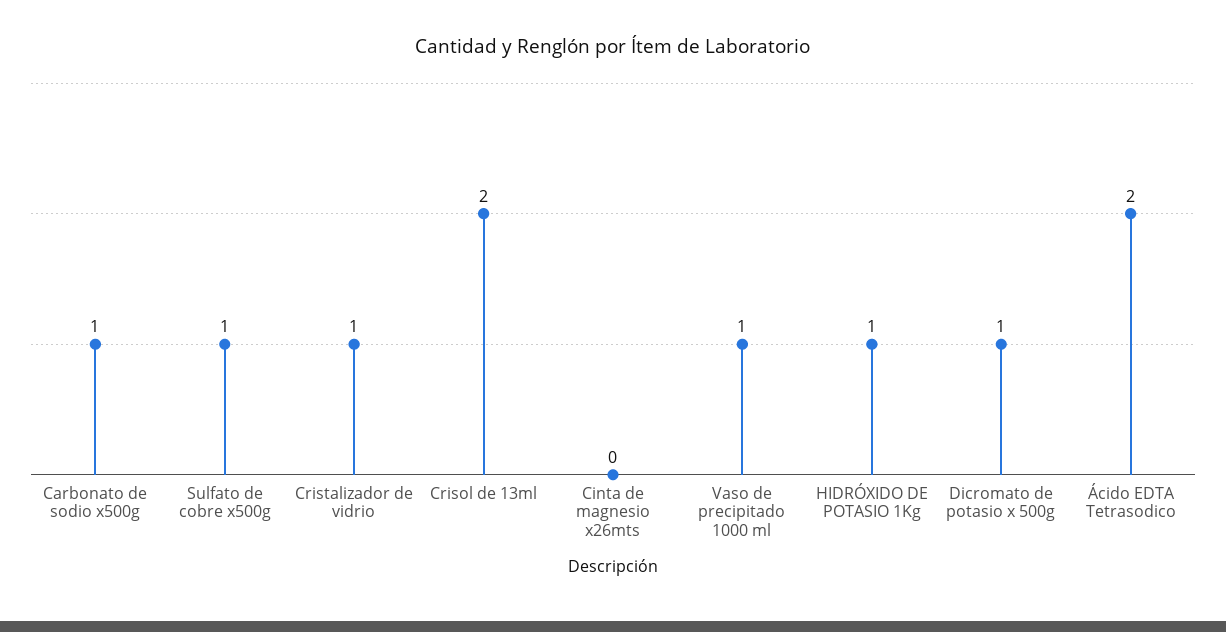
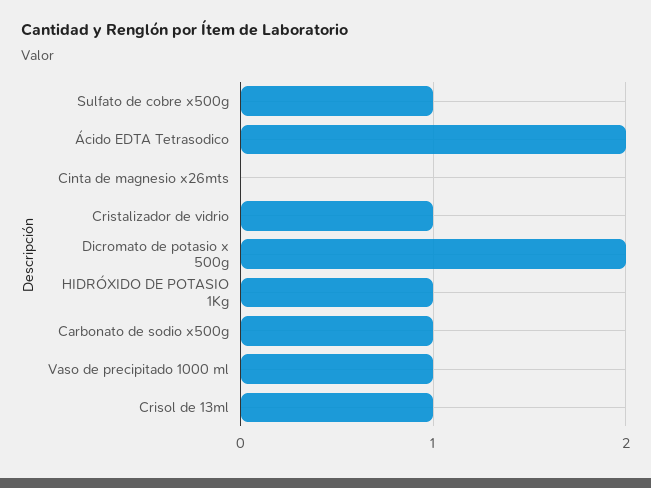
  {
    "Carbonato de sodio x500g": 1,
    "Sulfato de cobre x500g": 1,
    "Cristalizador de vidrio": 1,
-   "Crisol de 13ml": 2,
+   "Crisol de 13ml": 1,
    "Cinta de magnesio x26mts": 0,
    "Vaso de precipitado 1000 ml": 1,
    "HIDRÓXIDO DE POTASIO 1Kg": 1,
-   "Dicromato de potasio x 500g": 1,
+   "Dicromato de potasio x 500g": 2,
    "Ácido EDTA Tetrasodico": 2
  }

